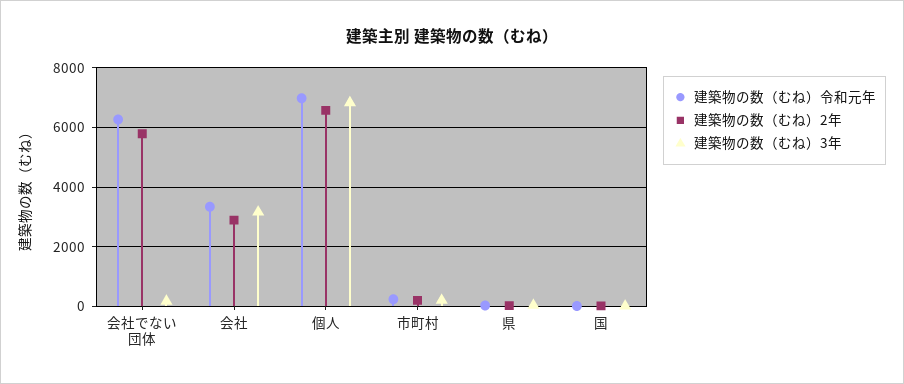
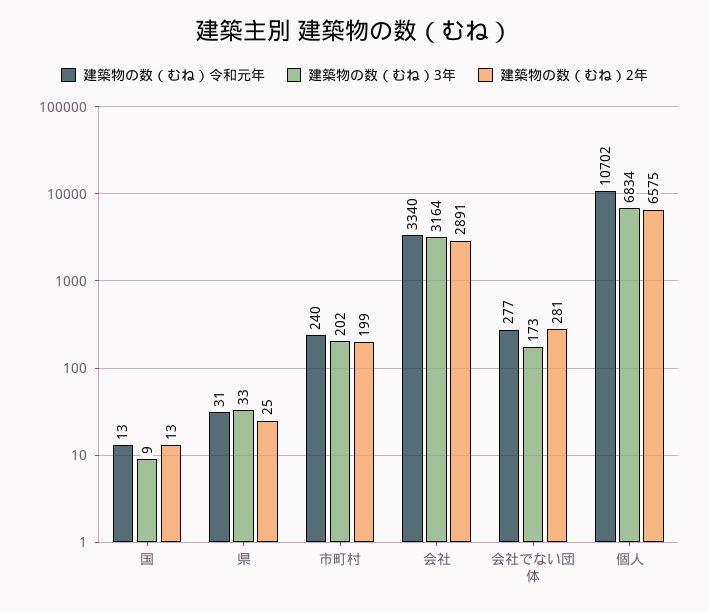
  {
    "建築物の数（むね）令和元年": {
-     "会社でない団体": 6250,
+     "会社でない団体": 277,
      "会社": 3340,
-     "個人": 7000,
+     "個人": 10702,
      "市町村": 240,
      "県": 31,
      "国": 13
    },
    "建築物の数（むね）2年": {
-     "会社でない団体": 5750,
+     "会社でない団体": 281,
      "会社": 2891,
      "個人": 6575,
      "市町村": 199,
      "県": 25,
      "国": 13
    },
    "建築物の数（むね）3年": {
      "会社でない団体": 173,
      "会社": 3164,
      "個人": 6834,
      "市町村": 202,
      "県": 33,
      "国": 9
    }
  }

